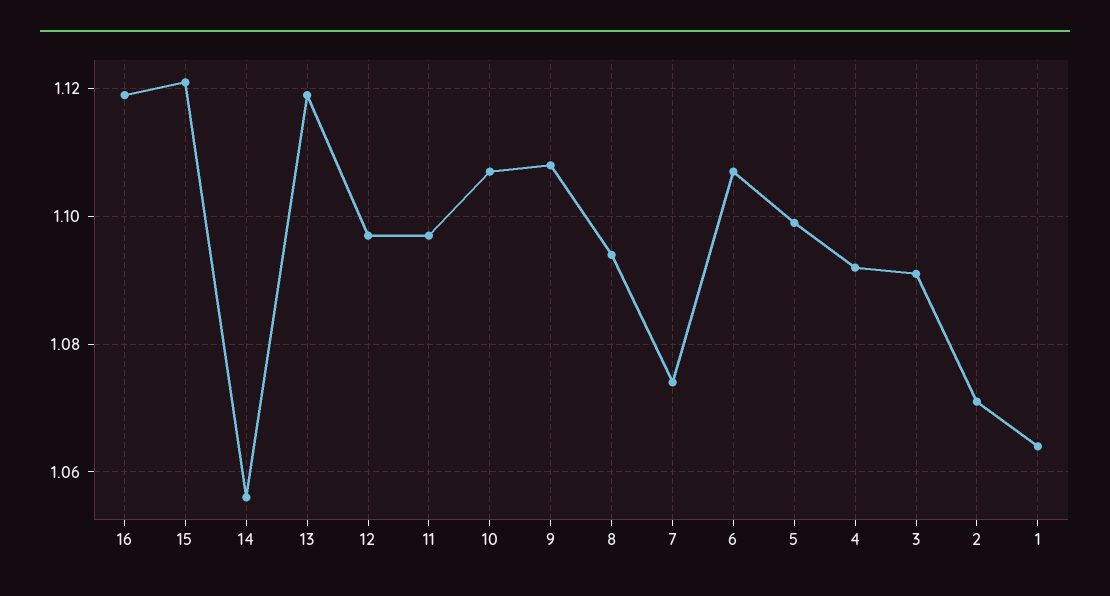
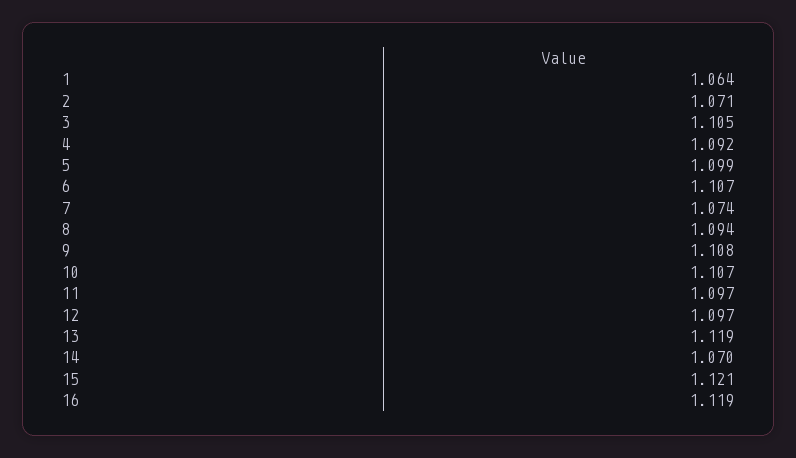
  {
    "16": 1.119,
    "15": 1.121,
-   "14": 1.055,
+   "14": 1.07,
    "13": 1.119,
    "12": 1.097,
    "11": 1.097,
    "10": 1.107,
    "9": 1.108,
    "8": 1.094,
    "7": 1.074,
    "6": 1.107,
    "5": 1.099,
    "4": 1.092,
-   "3": 1.09,
+   "3": 1.105,
    "2": 1.071,
    "1": 1.064
  }

